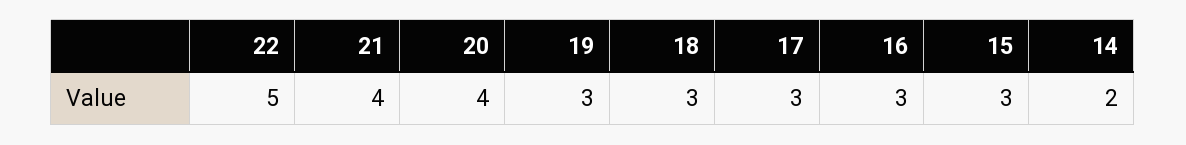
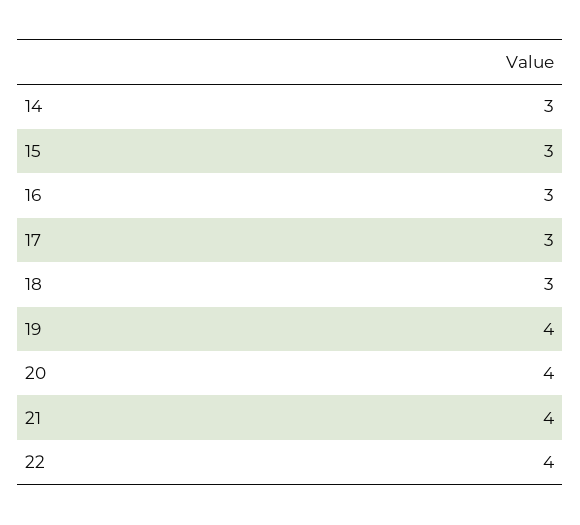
  {
-   "22": 5,
+   "22": 4,
    "21": 4,
    "20": 4,
-   "19": 3,
+   "19": 4,
    "18": 3,
    "17": 3,
    "16": 3,
    "15": 3,
-   "14": 2
+   "14": 3
  }

